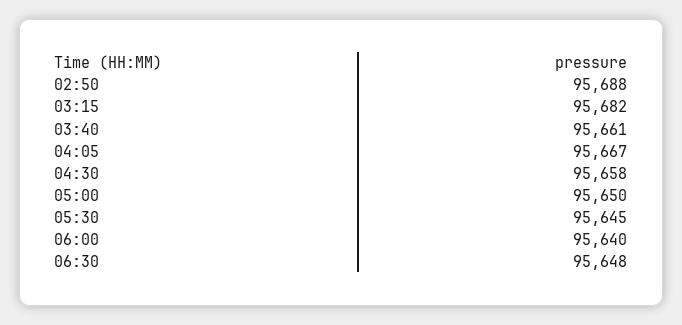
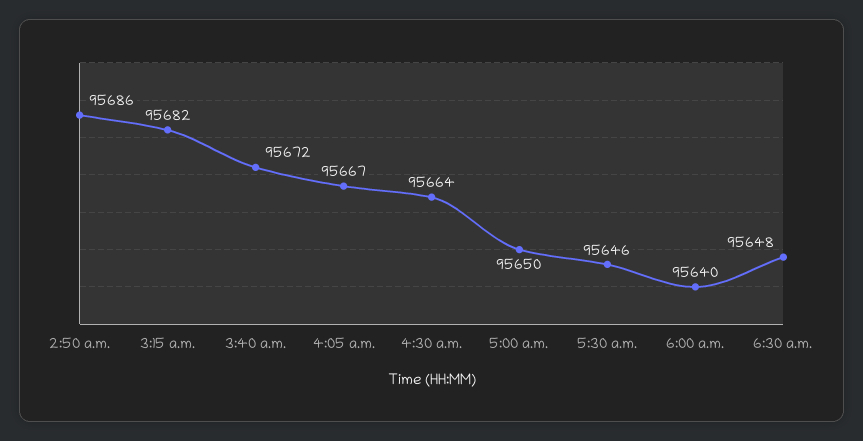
  {
-   "02:50": 95688,
+   "02:50": 95686,
    "03:15": 95682,
-   "03:40": 95661,
+   "03:40": 95672,
    "04:05": 95667,
-   "04:30": 95658,
+   "04:30": 95664,
    "05:00": 95650,
-   "05:30": 95645,
+   "05:30": 95646,
    "06:00": 95640,
    "06:30": 95648
  }

